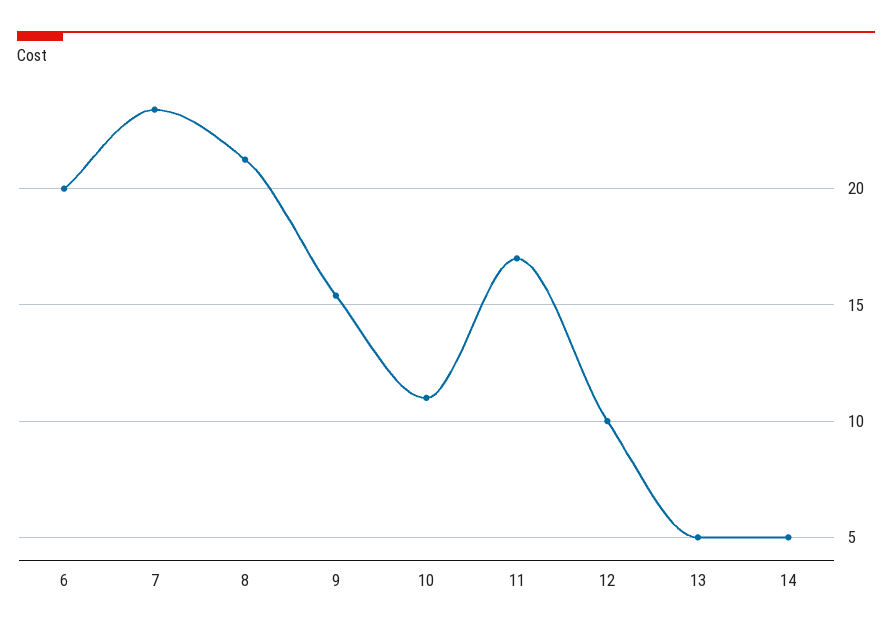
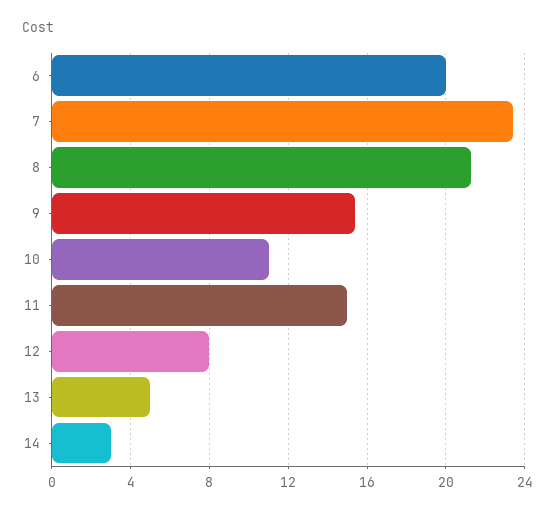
  {
    "6": 20,
    "7": 23.5,
    "8": 21.5,
    "9": 15.5,
    "10": 11,
-   "11": 17,
+   "11": 15,
-   "12": 10,
+   "12": 8,
    "13": 5,
-   "14": 5
+   "14": 3
  }

